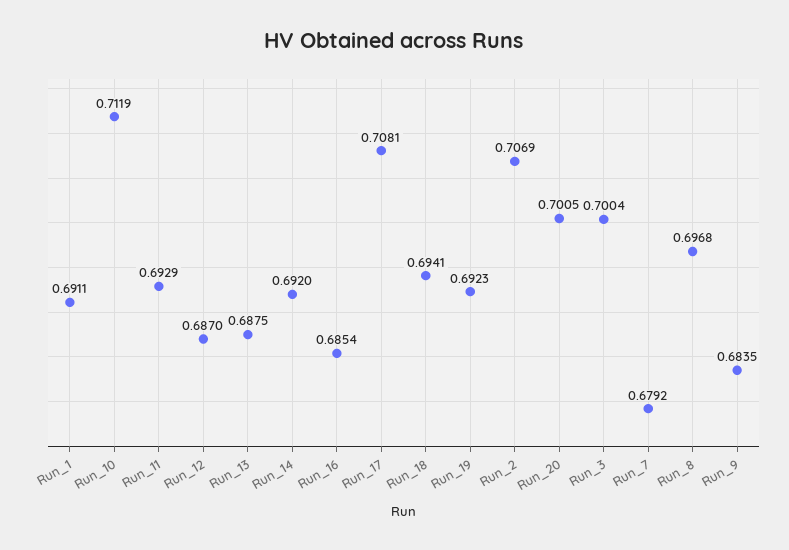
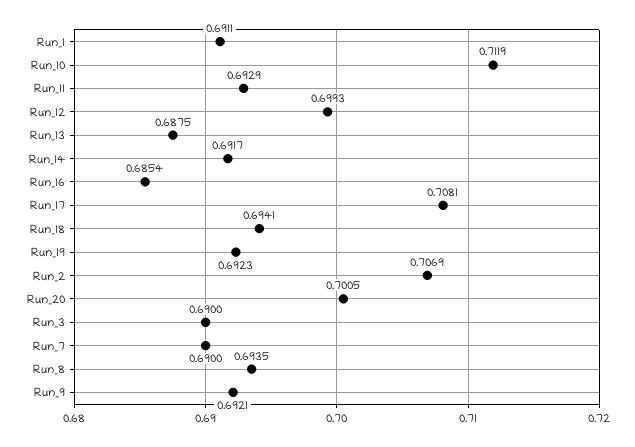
  {
    "Run_1": 0.6911,
    "Run_10": 0.7119,
    "Run_11": 0.6929,
-   "Run_12": 0.687,
+   "Run_12": 0.6993,
    "Run_13": 0.6875,
-   "Run_14": 0.692,
+   "Run_14": 0.6917,
    "Run_16": 0.6854,
    "Run_17": 0.7081,
    "Run_18": 0.6941,
    "Run_19": 0.6923,
    "Run_2": 0.7069,
    "Run_20": 0.7005,
-   "Run_3": 0.7004,
+   "Run_3": 0.69,
-   "Run_7": 0.6792,
+   "Run_7": 0.69,
-   "Run_8": 0.6968,
+   "Run_8": 0.6935,
-   "Run_9": 0.6835
+   "Run_9": 0.6921
  }

